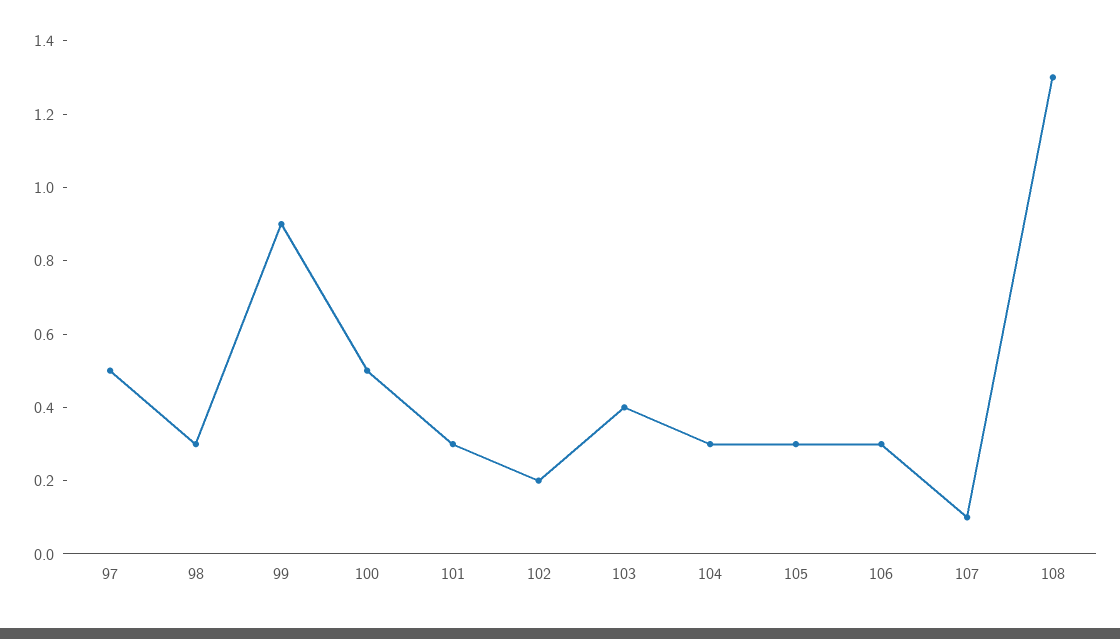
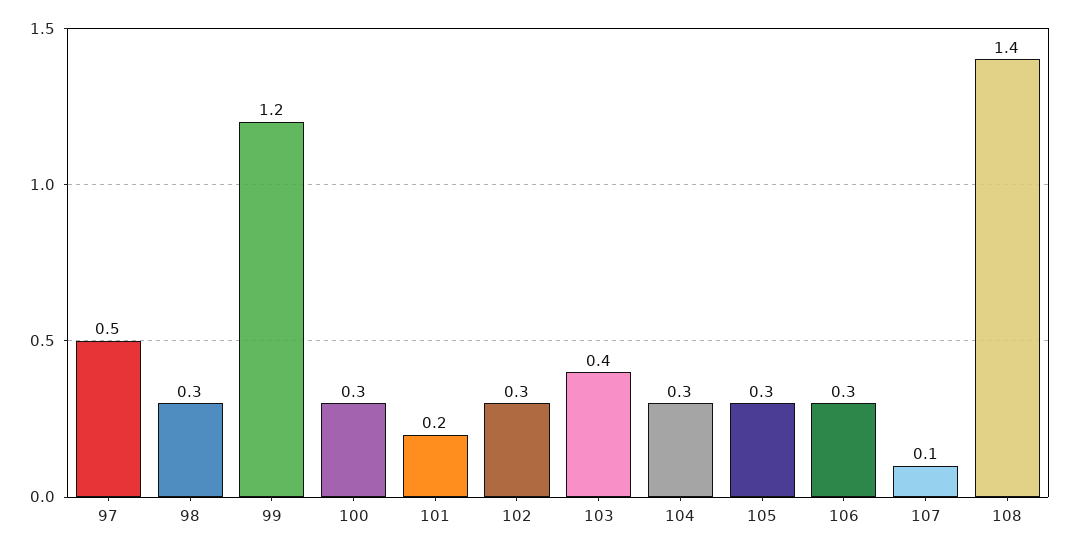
  {
    "97": 0.5,
    "98": 0.3,
-   "99": 0.9,
+   "99": 1.2,
-   "100": 0.5,
+   "100": 0.3,
-   "101": 0.3,
+   "101": 0.2,
-   "102": 0.2,
+   "102": 0.3,
    "103": 0.4,
    "104": 0.3,
    "105": 0.3,
    "106": 0.3,
    "107": 0.1,
-   "108": 1.3
+   "108": 1.4
  }

